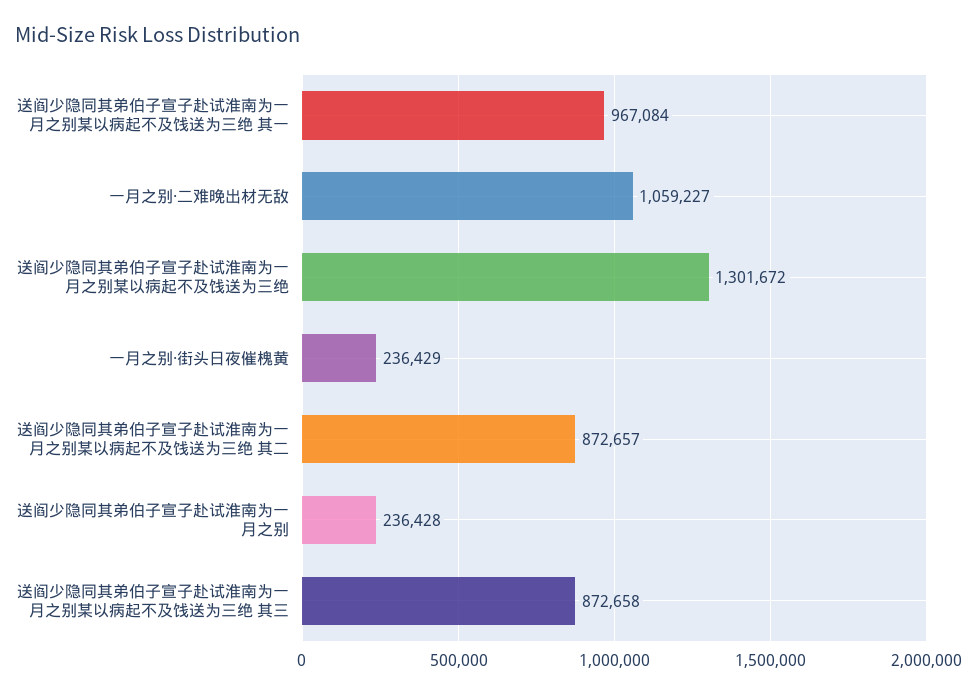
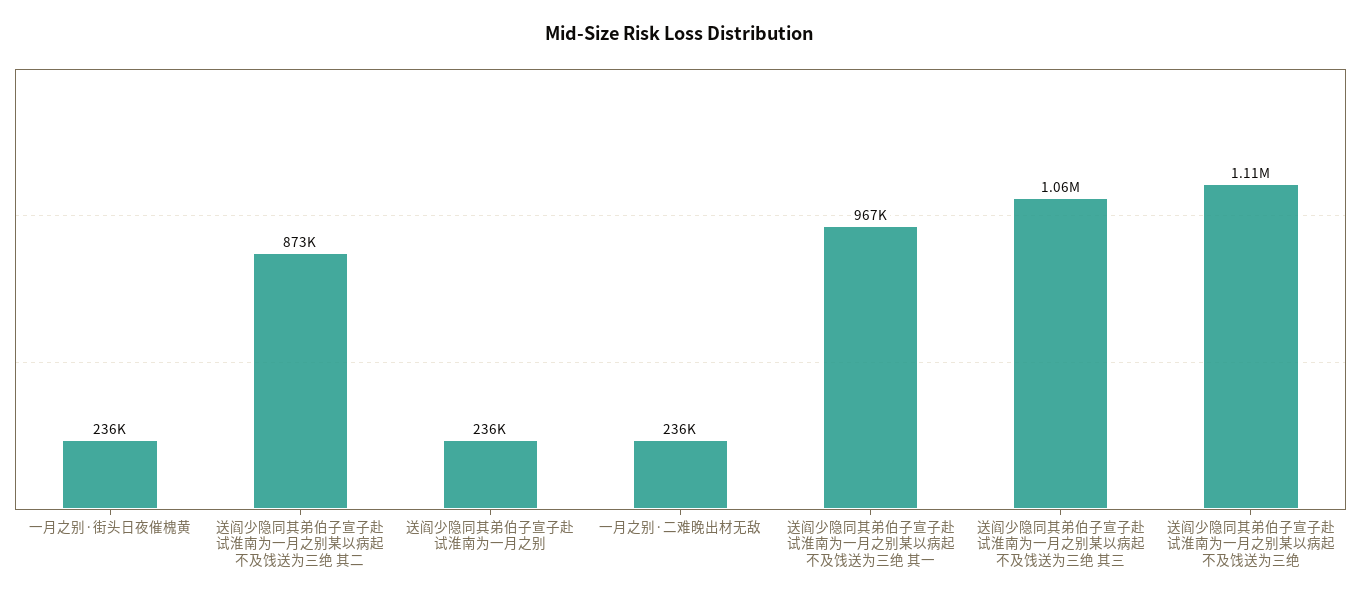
  {
    "送阎少隐同其弟伯子宣子赴试淮南为一月之别某以病起不及饯送为三绝 其一": 967084,
-   "一月之别·二难晚出材无敌": 1059227,
+   "一月之别·二难晚出材无敌": 236000,
-   "送阎少隐同其弟伯子宣子赴试淮南为一月之别某以病起不及饯送为三绝": 1301672,
+   "送阎少隐同其弟伯子宣子赴试淮南为一月之别某以病起不及饯送为三绝": 1110000,
    "一月之别·街头日夜催槐黄": 236429,
    "送阎少隐同其弟伯子宣子赴试淮南为一月之别某以病起不及饯送为三绝 其二": 872657,
    "送阎少隐同其弟伯子宣子赴试淮南为一月之别": 236428,
-   "送阎少隐同其弟伯子宣子赴试淮南为一月之别某以病起不及饯送为三绝 其三": 872658
+   "送阎少隐同其弟伯子宣子赴试淮南为一月之别某以病起不及饯送为三绝 其三": 1060000
  }

